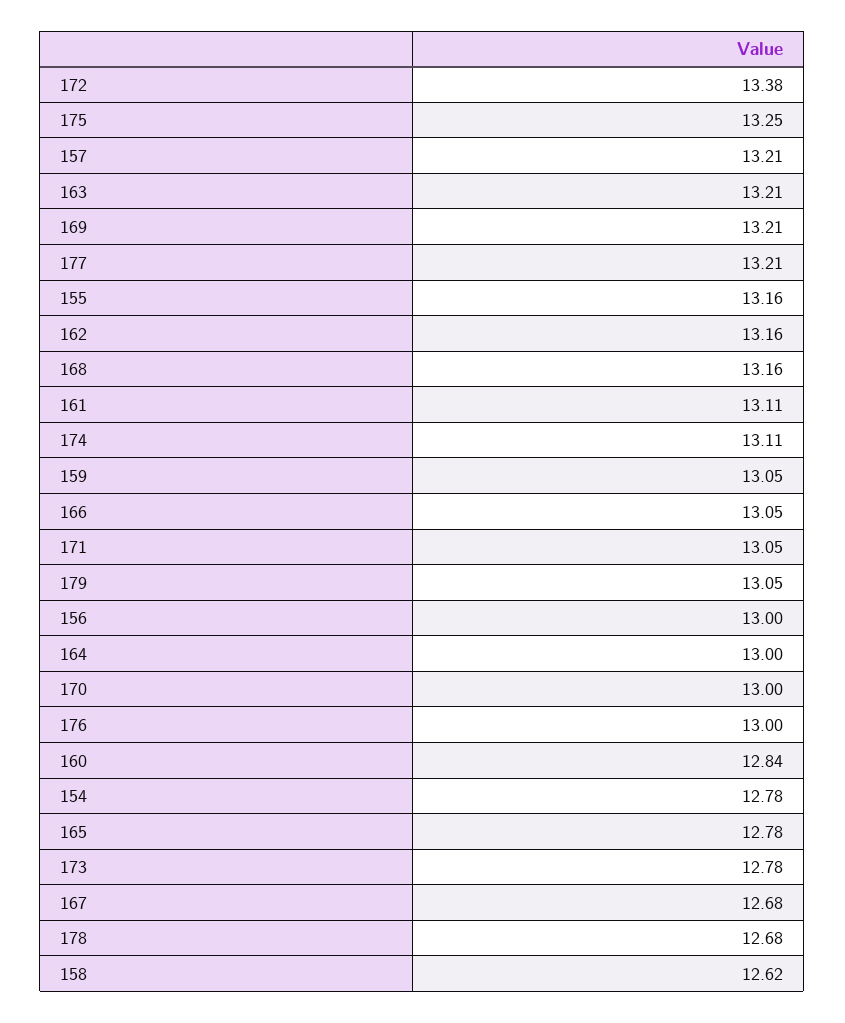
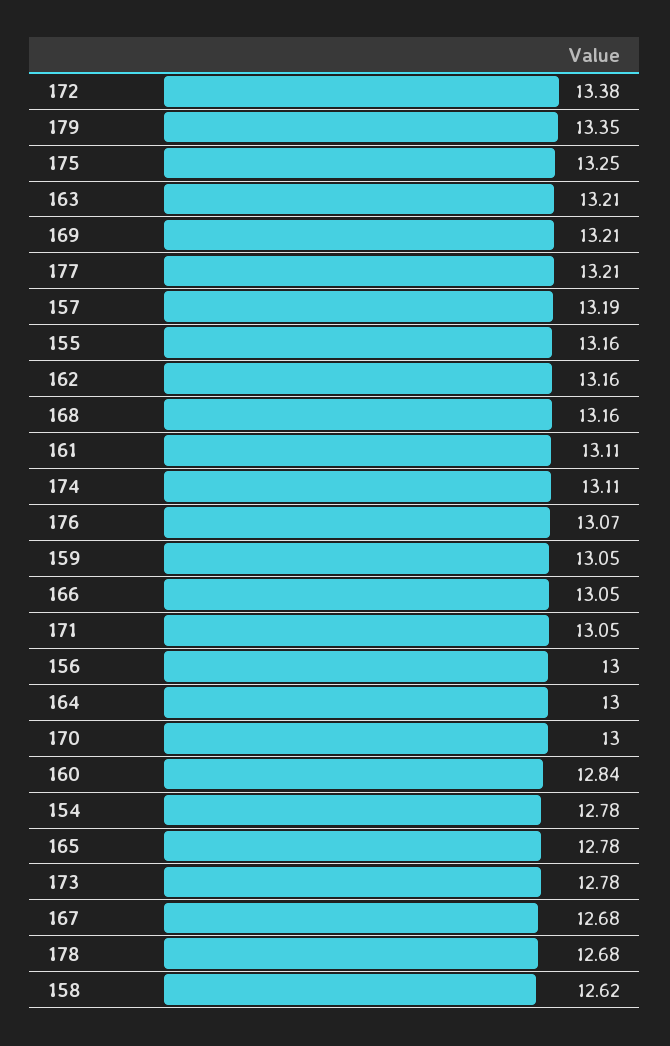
  {
    "172": 13.38,
    "175": 13.25,
-   "157": 13.21,
+   "157": 13.19,
    "163": 13.21,
    "169": 13.21,
    "177": 13.21,
    "155": 13.16,
    "162": 13.16,
    "168": 13.16,
    "161": 13.11,
    "174": 13.11,
    "159": 13.05,
    "166": 13.05,
    "171": 13.05,
-   "179": 13.05,
+   "179": 13.35,
    "156": 13,
    "164": 13,
    "170": 13,
-   "176": 13,
+   "176": 13.07,
    "160": 12.84,
    "154": 12.78,
    "165": 12.78,
    "173": 12.78,
    "167": 12.68,
    "178": 12.68,
    "158": 12.62
  }

